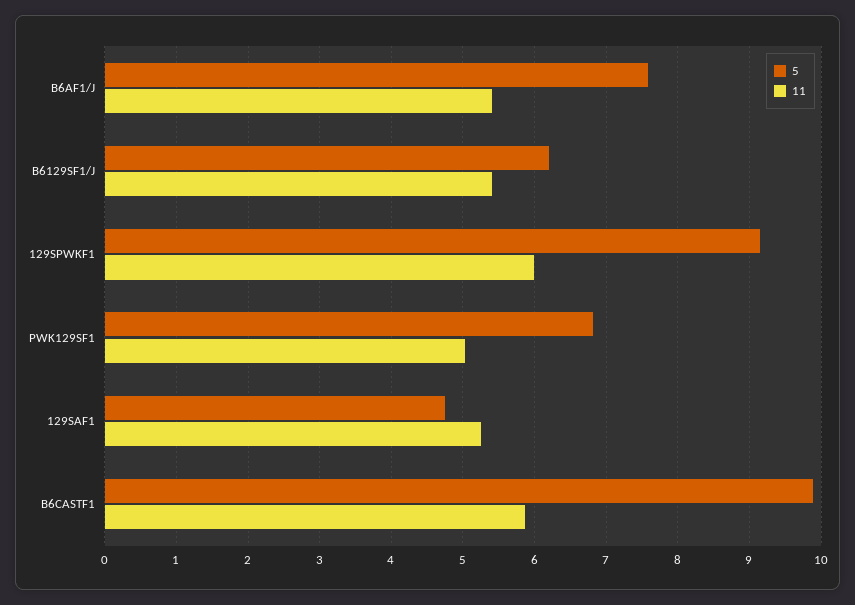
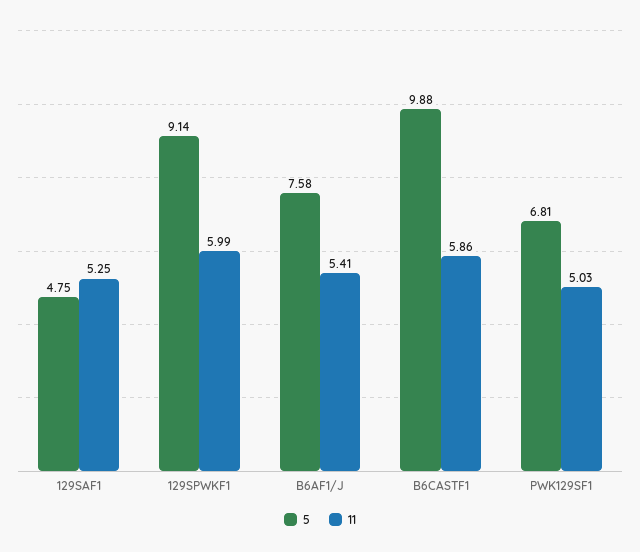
  {
    "5": {
      "B6AF1/J": 7.58,
-     "B6129SF1/J": 6.2,
      "129SPWKF1": 9.14,
      "PWK129SF1": 6.81,
      "129SAF1": 4.75,
      "B6CASTF1": 9.88
    },
    "11": {
      "B6AF1/J": 5.41,
-     "B6129SF1/J": 5.4,
      "129SPWKF1": 5.99,
      "PWK129SF1": 5.03,
      "129SAF1": 5.25,
      "B6CASTF1": 5.86
    }
  }

